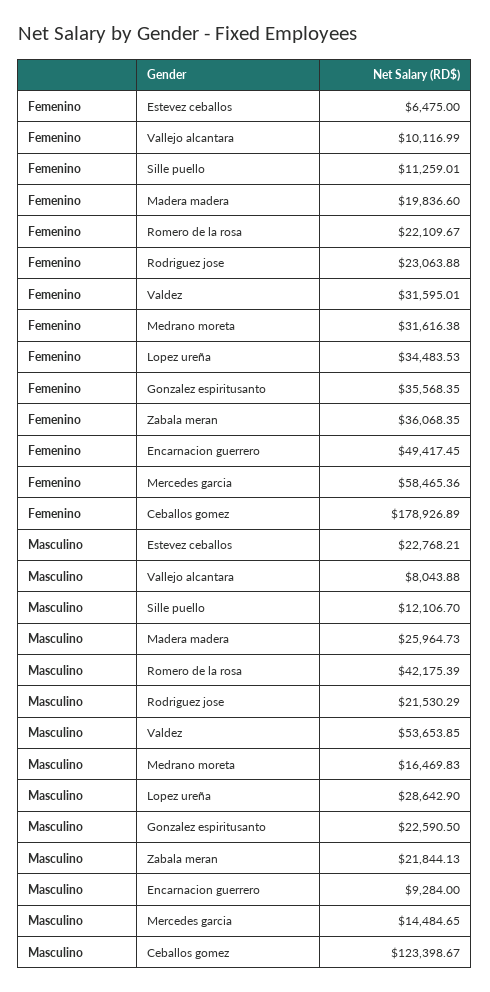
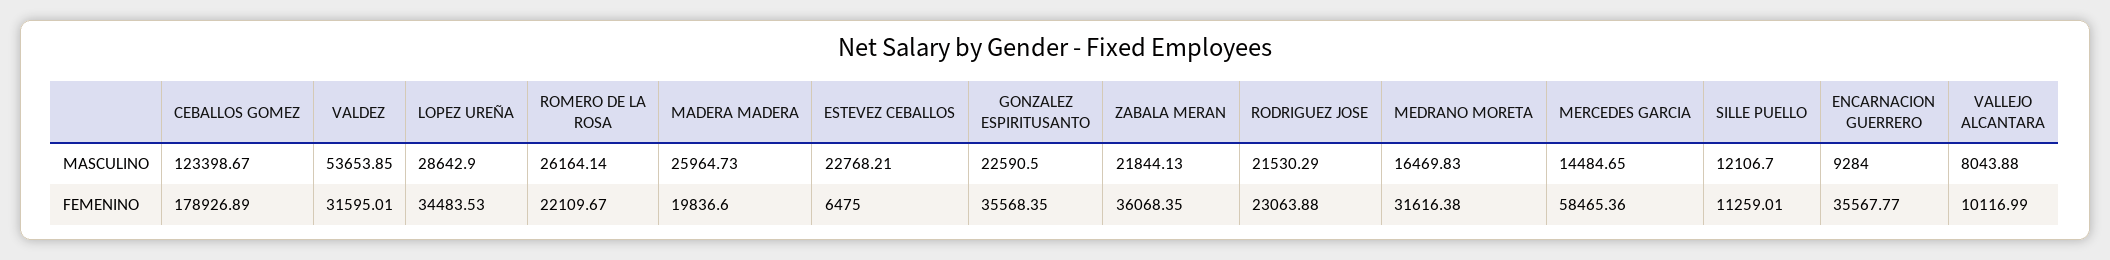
  {
    "Femenino": {
      "Estevez ceballos": 6475,
      "Vallejo alcantara": 10116.99,
      "Sille puello": 11259.01,
      "Madera madera": 19836.6,
      "Romero de la rosa": 22109.67,
      "Rodriguez jose": 23063.88,
      "Valdez": 31595.01,
      "Medrano moreta": 31616.38,
      "Lopez ureña": 34483.53,
      "Gonzalez espiritusanto": 35568.35,
      "Zabala meran": 36068.35,
-     "Encarnacion guerrero": 49417.45,
+     "Encarnacion guerrero": 35567.77,
      "Mercedes garcia": 58465.36,
      "Ceballos gomez": 178926.89
    },
    "Masculino": {
      "Estevez ceballos": 22768.21,
      "Vallejo alcantara": 8043.88,
      "Sille puello": 12106.7,
      "Madera madera": 25964.73,
-     "Romero de la rosa": 42175.39,
+     "Romero de la rosa": 26164.14,
      "Rodriguez jose": 21530.29,
      "Valdez": 53653.85,
      "Medrano moreta": 16469.83,
      "Lopez ureña": 28642.9,
      "Gonzalez espiritusanto": 22590.5,
      "Zabala meran": 21844.13,
      "Encarnacion guerrero": 9284,
      "Mercedes garcia": 14484.65,
      "Ceballos gomez": 123398.67
    }
  }

